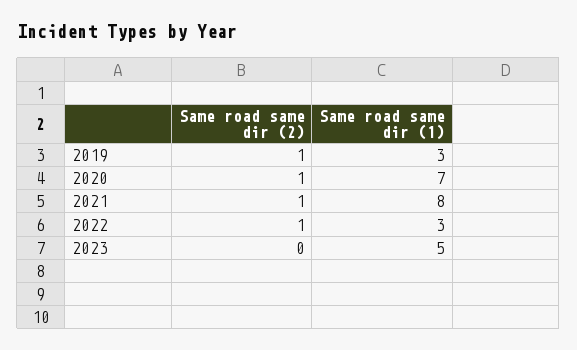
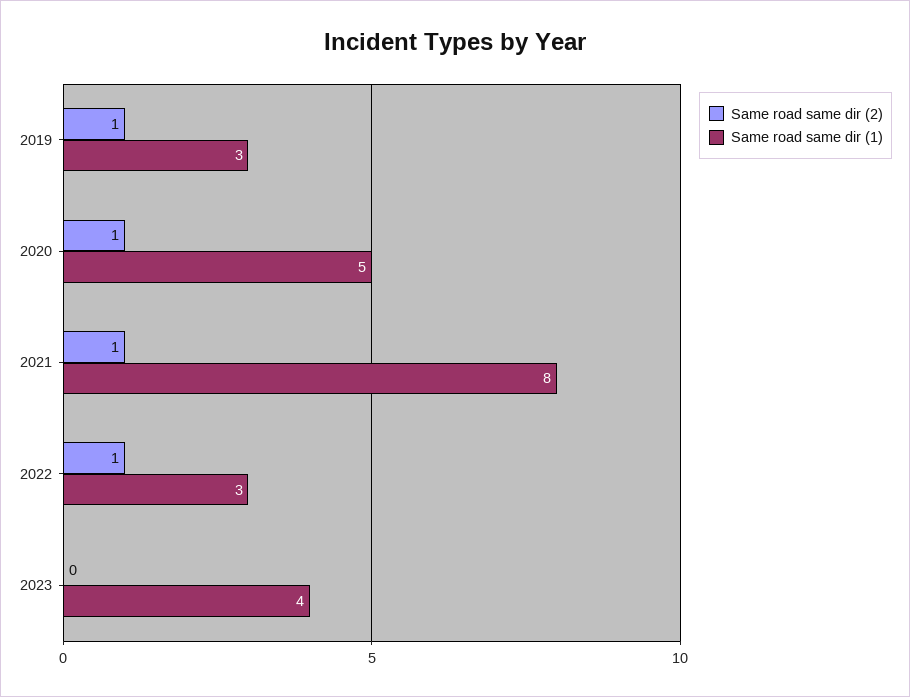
  {
    "Same road same dir (2)": {
      "2019": 1,
      "2020": 1,
      "2021": 1,
      "2022": 1,
      "2023": 0
    },
    "Same road same dir (1)": {
      "2019": 3,
-     "2020": 7,
+     "2020": 5,
      "2021": 8,
      "2022": 3,
-     "2023": 5
+     "2023": 4
    }
  }

